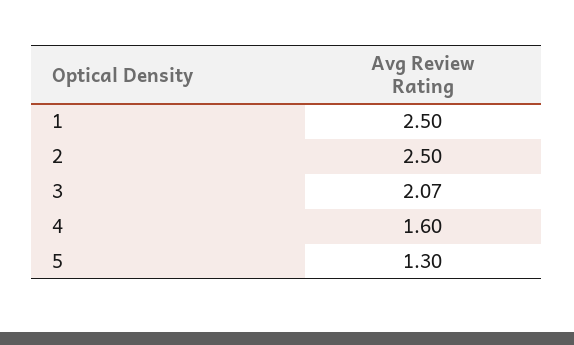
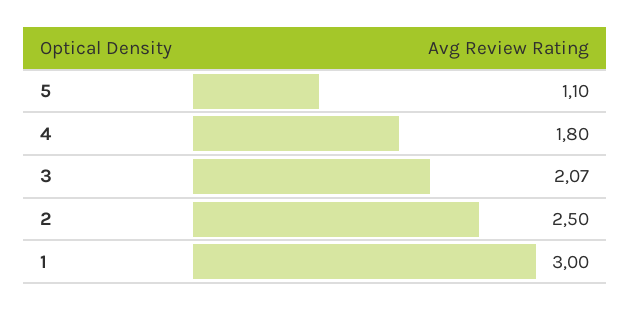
  {
-   "1": 2.5,
+   "1": 3,
    "2": 2.5,
    "3": 2.07,
-   "4": 1.6,
+   "4": 1.8,
-   "5": 1.3
+   "5": 1.1
  }

